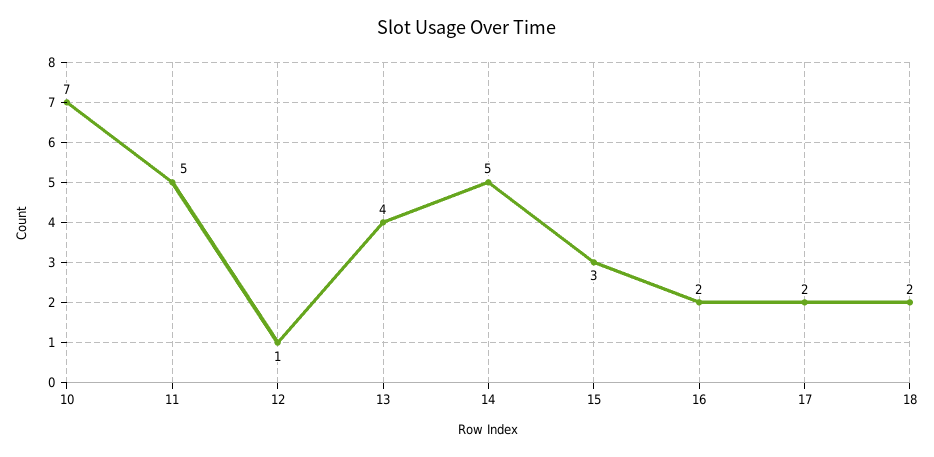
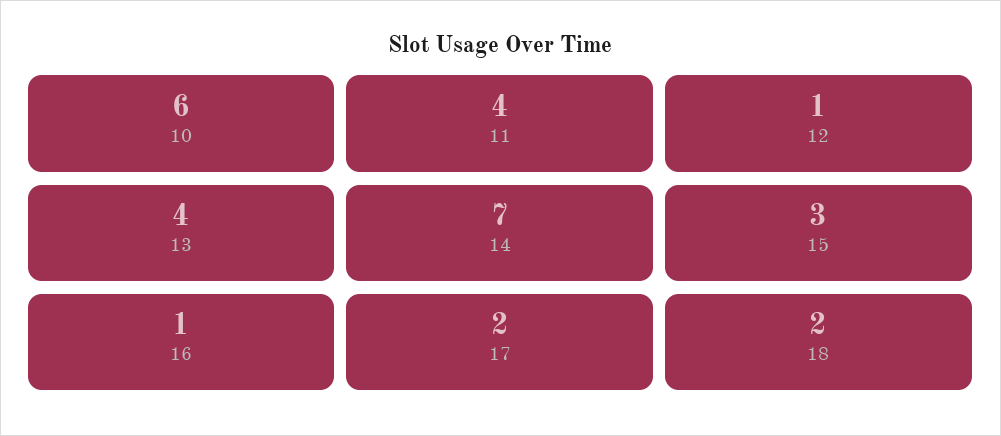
  {
-   "10": 7,
+   "10": 6,
-   "11": 5,
+   "11": 4,
    "12": 1,
    "13": 4,
-   "14": 5,
+   "14": 7,
    "15": 3,
-   "16": 2,
+   "16": 1,
    "17": 2,
    "18": 2
  }

